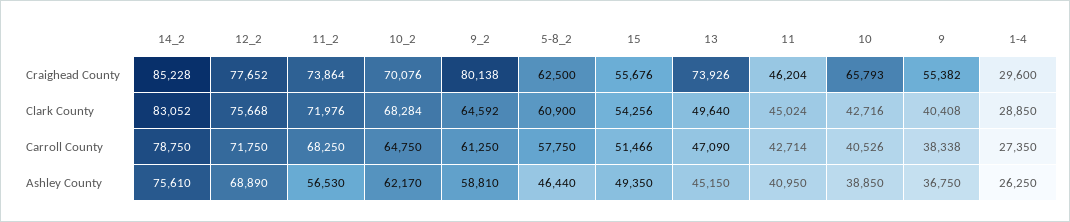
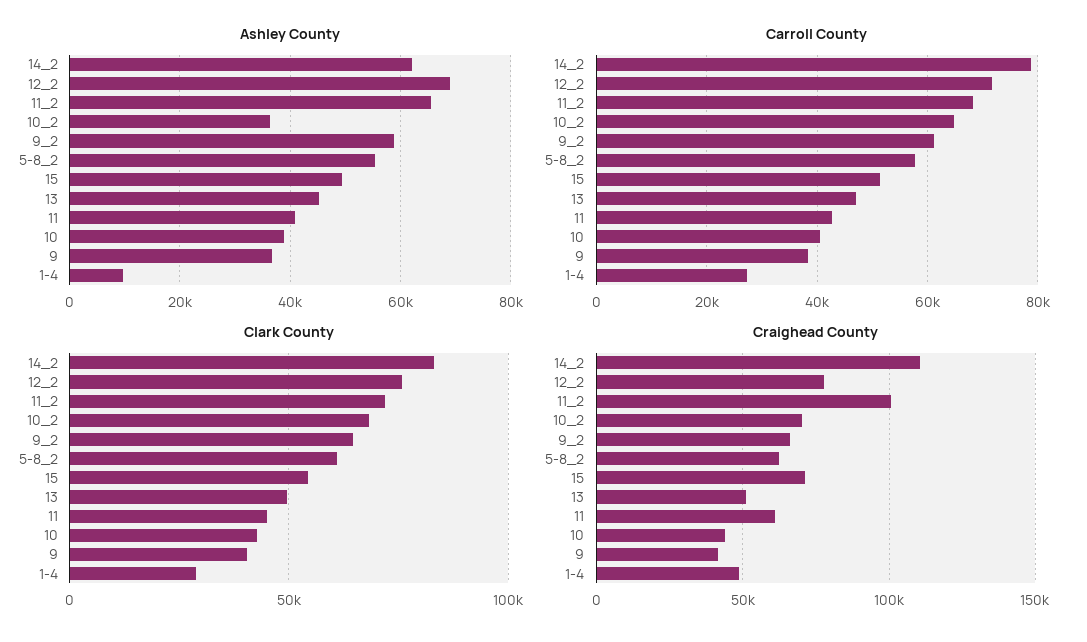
  {
    "Craighead County": {
-     "14_2": 85228,
+     "14_2": 110000,
      "12_2": 77652,
-     "11_2": 73864,
+     "11_2": 100000,
      "10_2": 70076,
-     "9_2": 80138,
+     "9_2": 65000,
      "5-8_2": 62500,
-     "15": 55676,
+     "15": 70000,
-     "13": 73926,
+     "13": 50000,
-     "11": 46204,
+     "11": 60000,
-     "10": 65793,
+     "10": 45000,
-     "9": 55382,
+     "9": 40000,
-     "1-4": 29600
+     "1-4": 50000
    },
    "Clark County": {
      "14_2": 83052,
      "12_2": 75668,
      "11_2": 71976,
      "10_2": 68284,
      "9_2": 64592,
      "5-8_2": 60900,
      "15": 54256,
      "13": 49640,
      "11": 45024,
      "10": 42716,
      "9": 40408,
      "1-4": 28850
    },
    "Carroll County": {
      "14_2": 78750,
      "12_2": 71750,
      "11_2": 68250,
      "10_2": 64750,
      "9_2": 61250,
      "5-8_2": 57750,
      "15": 51466,
      "13": 47090,
      "11": 42714,
      "10": 40526,
      "9": 38338,
      "1-4": 27350
    },
    "Ashley County": {
-     "14_2": 75610,
+     "14_2": 62000,
      "12_2": 68890,
-     "11_2": 56530,
+     "11_2": 66000,
-     "10_2": 62170,
+     "10_2": 36000,
      "9_2": 58810,
-     "5-8_2": 46440,
+     "5-8_2": 56000,
      "15": 49350,
      "13": 45150,
      "11": 40950,
      "10": 38850,
      "9": 36750,
-     "1-4": 26250
+     "1-4": 10000
    }
  }

